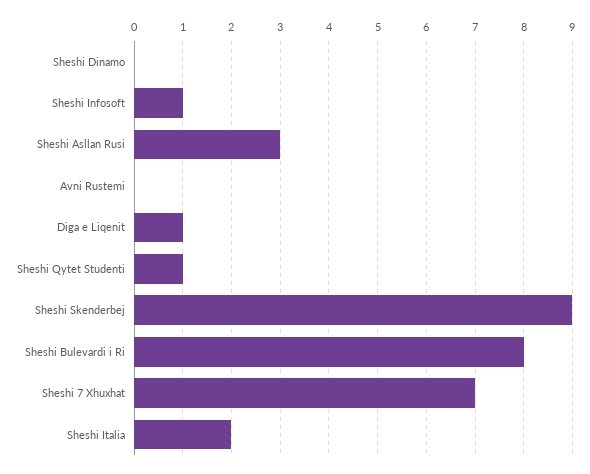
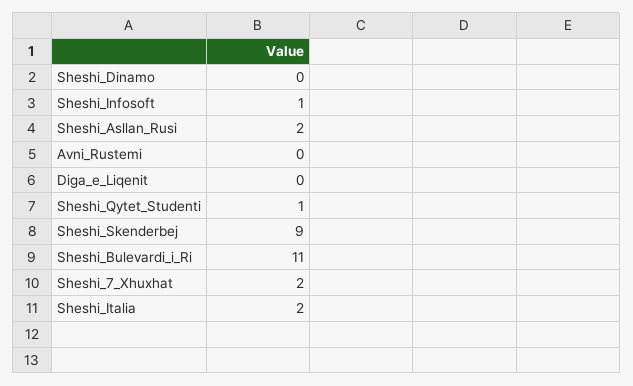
  {
    "Sheshi Dinamo": 0,
    "Sheshi Infosoft": 1,
-   "Sheshi Asllan Rusi": 3,
+   "Sheshi Asllan Rusi": 2,
    "Avni Rustemi": 0,
-   "Diga e Liqenit": 1,
+   "Diga e Liqenit": 0,
    "Sheshi Qytet Studenti": 1,
    "Sheshi Skenderbej": 9,
-   "Sheshi Bulevardi i Ri": 8,
+   "Sheshi Bulevardi i Ri": 11,
-   "Sheshi 7 Xhuxhat": 7,
+   "Sheshi 7 Xhuxhat": 2,
    "Sheshi Italia": 2
  }

